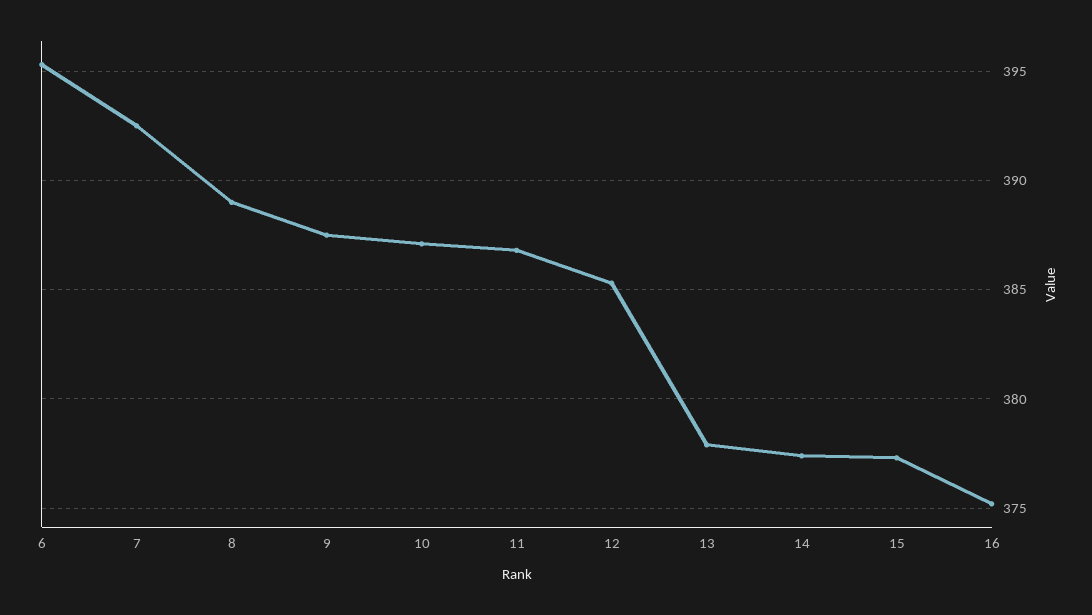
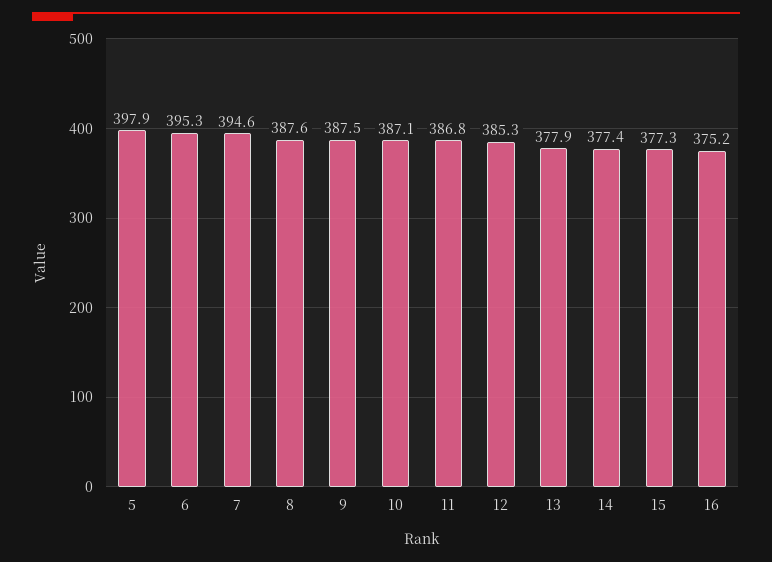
  {
    "6": 395.3,
-   "7": 392.5,
+   "7": 394.6,
-   "8": 389,
+   "8": 387.6,
    "9": 387.5,
    "10": 387.1,
    "11": 386.8,
    "12": 385.3,
    "13": 377.9,
    "14": 377.4,
    "15": 377.3,
-   "16": 375.2
+   "16": 375.2,
+   "5": 397.9
  }

